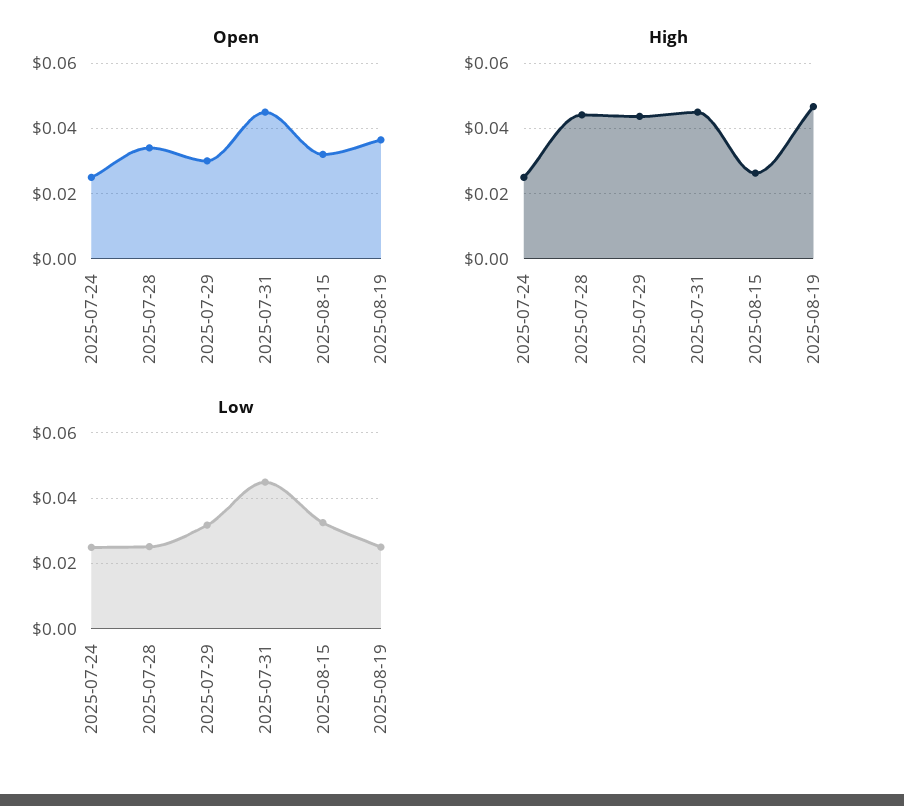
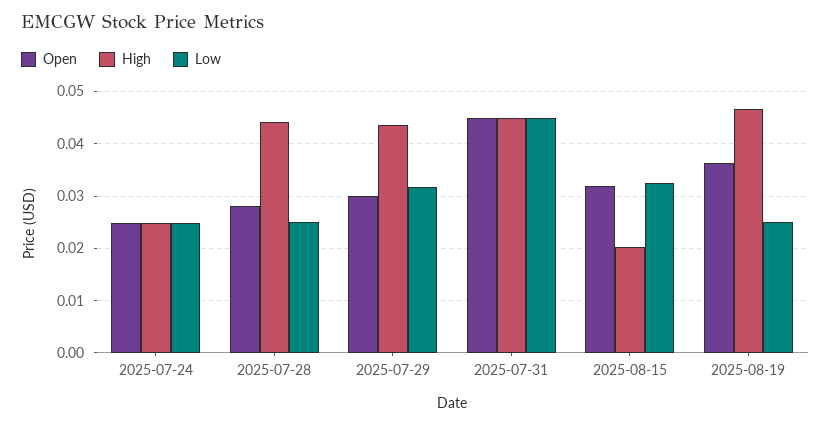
  {
    "Open": {
      "2025-07-24": 0.024,
-     "2025-07-28": 0.034,
+     "2025-07-28": 0.028,
      "2025-07-29": 0.03,
      "2025-07-31": 0.044,
      "2025-08-15": 0.032,
      "2025-08-19": 0.036
    },
    "High": {
      "2025-07-24": 0.024,
      "2025-07-28": 0.044,
      "2025-07-29": 0.044,
      "2025-07-31": 0.044,
-     "2025-08-15": 0.026,
+     "2025-08-15": 0.02,
      "2025-08-19": 0.046
    },
    "Low": {
      "2025-07-24": 0.024,
      "2025-07-28": 0.026,
      "2025-07-29": 0.032,
      "2025-07-31": 0.044,
      "2025-08-15": 0.032,
      "2025-08-19": 0.026
    }
  }

